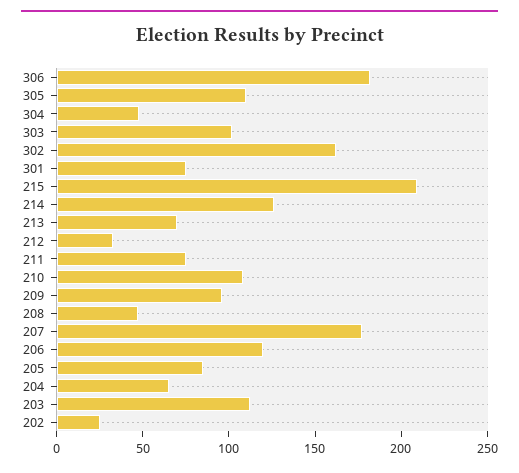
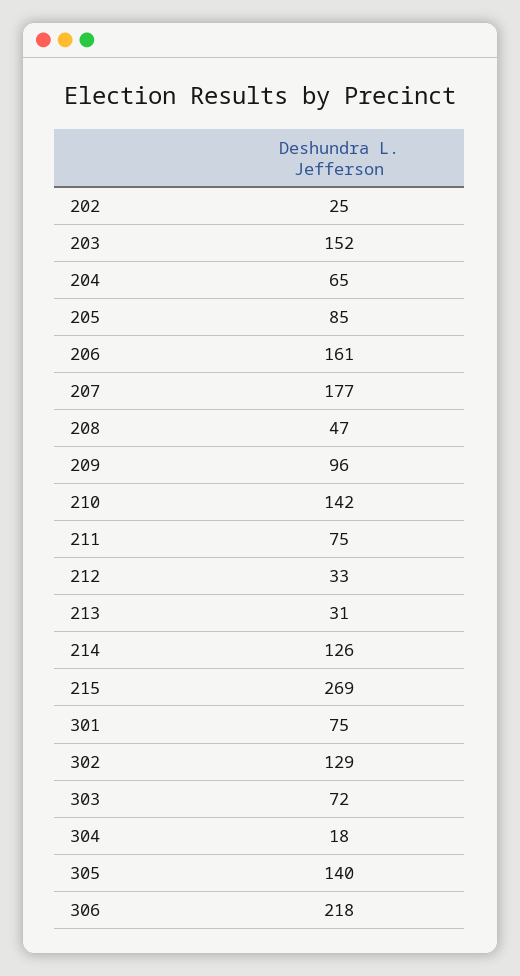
  {
-   "306": 180,
+   "306": 218,
-   "305": 110,
+   "305": 140,
-   "304": 50,
+   "304": 18,
-   "303": 100,
+   "303": 72,
-   "302": 160,
+   "302": 129,
    "301": 75,
-   "215": 210,
+   "215": 269,
    "214": 126,
-   "213": 70,
+   "213": 31,
    "212": 33,
    "211": 75,
-   "210": 110,
+   "210": 142,
    "209": 96,
    "208": 47,
    "207": 177,
-   "206": 120,
+   "206": 161,
    "205": 85,
    "204": 65,
-   "203": 110,
+   "203": 152,
    "202": 25
  }

